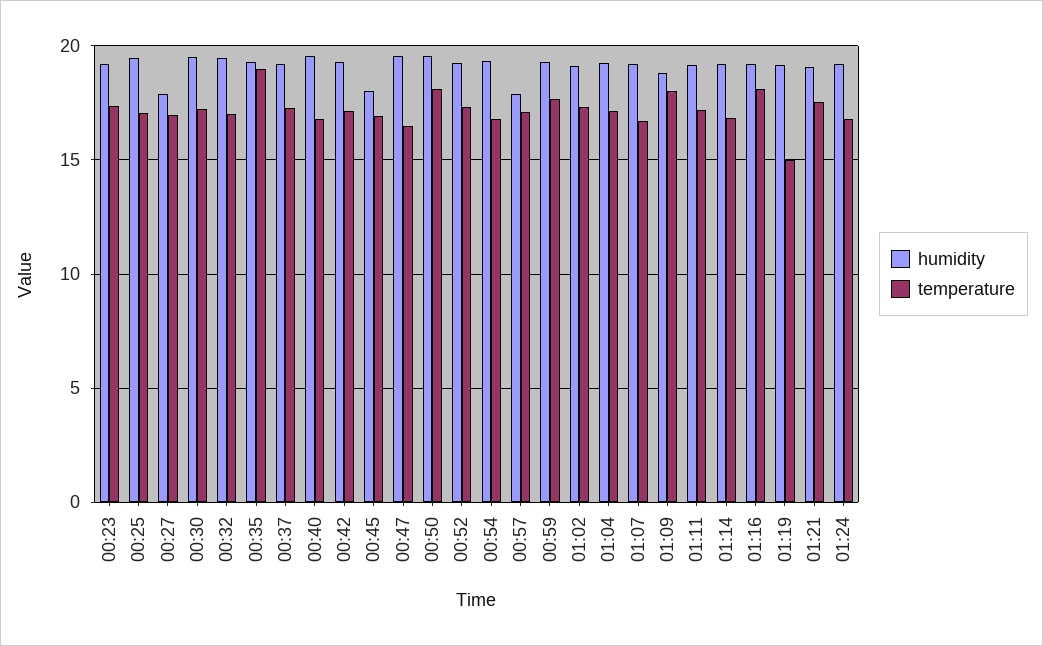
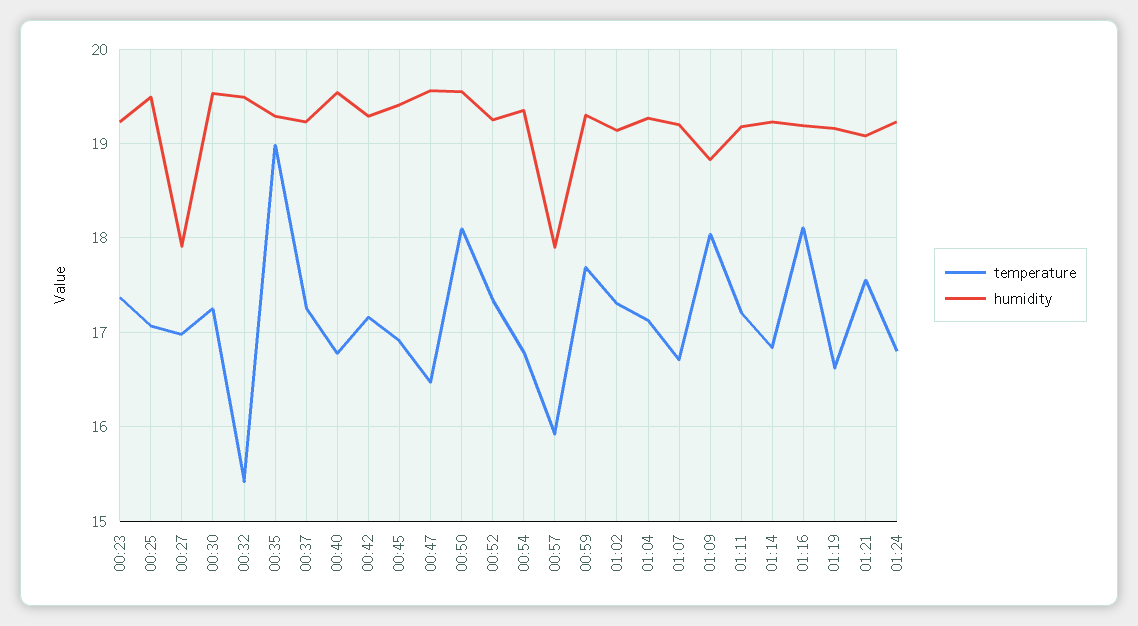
  {
    "humidity": {
      "00:23": 19.2,
      "00:25": 19.5,
      "00:27": 17.9,
      "00:30": 19.5,
      "00:32": 19.5,
      "00:35": 19.3,
      "00:37": 19.2,
      "00:40": 19.5,
      "00:42": 19.3,
-     "00:45": 18,
+     "00:45": 19.4,
      "00:47": 19.6,
      "00:50": 19.6,
      "00:52": 19.3,
      "00:54": 19.4,
      "00:57": 17.9,
      "00:59": 19.3,
      "01:02": 19.1,
      "01:04": 19.3,
      "01:07": 19.2,
      "01:09": 18.8,
      "01:11": 19.2,
      "01:14": 19.2,
      "01:16": 19.2,
      "01:19": 19.2,
      "01:21": 19.1,
      "01:24": 19.2
    },
    "temperature": {
      "00:23": 17.4,
      "00:25": 17.1,
      "00:27": 17,
      "00:30": 17.3,
-     "00:32": 17,
+     "00:32": 15.4,
      "00:35": 19,
      "00:37": 17.3,
      "00:40": 16.8,
      "00:42": 17.2,
      "00:45": 16.9,
      "00:47": 16.5,
      "00:50": 18.1,
      "00:52": 17.3,
      "00:54": 16.8,
-     "00:57": 17,
+     "00:57": 15.9,
      "00:59": 17.7,
      "01:02": 17.3,
      "01:04": 17.1,
      "01:07": 16.7,
      "01:09": 18,
      "01:11": 17.2,
      "01:14": 16.8,
      "01:16": 18.1,
-     "01:19": 15,
+     "01:19": 16.6,
      "01:21": 17.6,
      "01:24": 16.8
    }
  }

